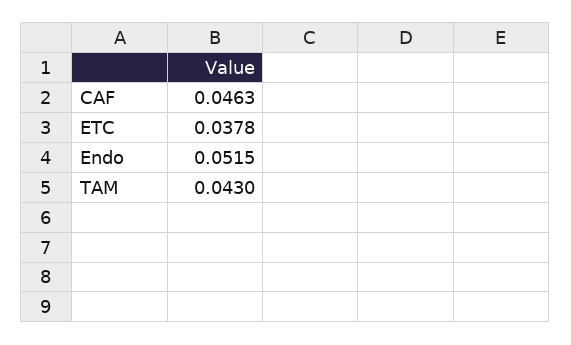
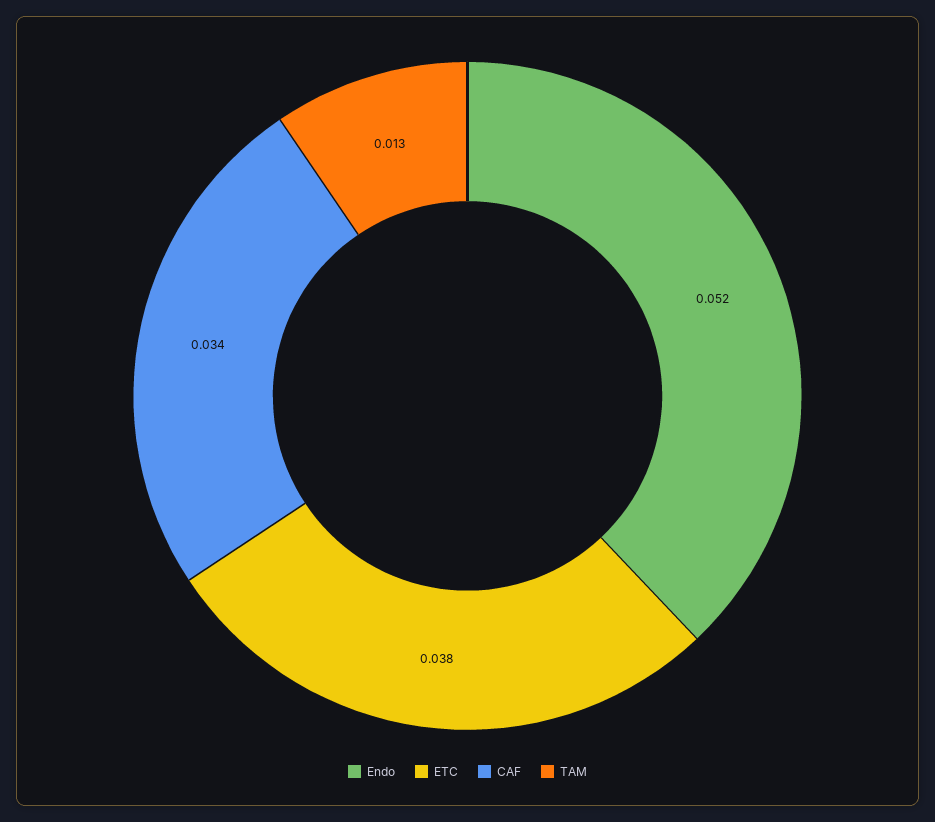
  {
-   "CAF": 0.0463,
+   "CAF": 0.034,
    "ETC": 0.0378,
    "Endo": 0.0515,
-   "TAM": 0.043
+   "TAM": 0.013
  }

